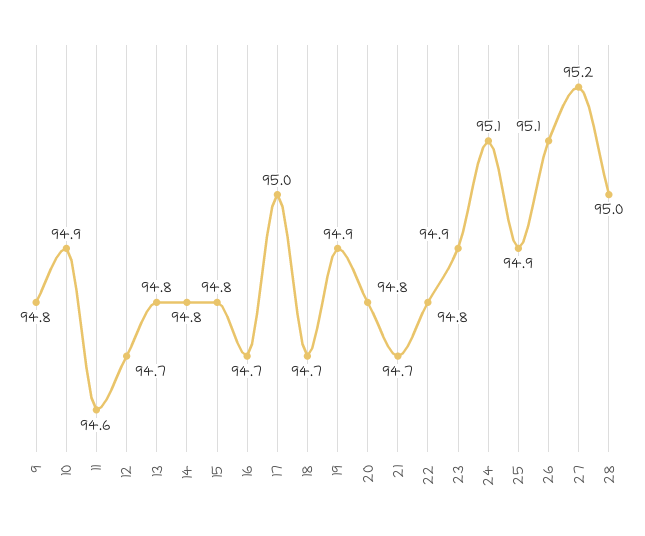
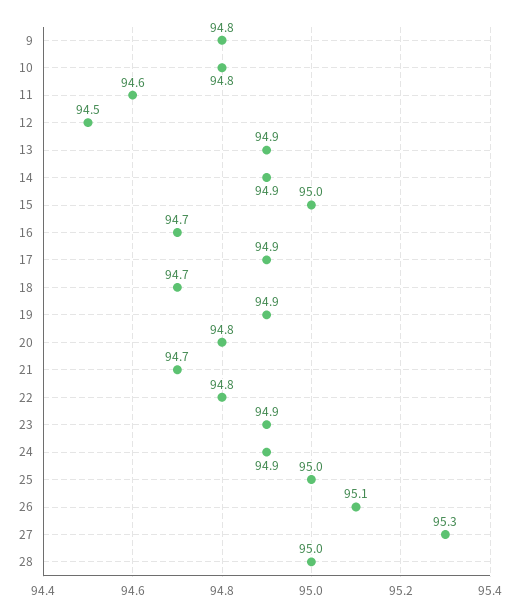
  {
    "9": 94.8,
-   "10": 94.9,
+   "10": 94.8,
    "11": 94.6,
-   "12": 94.7,
+   "12": 94.5,
-   "13": 94.8,
+   "13": 94.9,
-   "14": 94.8,
+   "14": 94.9,
-   "15": 94.8,
+   "15": 95,
    "16": 94.7,
-   "17": 95,
+   "17": 94.9,
    "18": 94.7,
    "19": 94.9,
    "20": 94.8,
    "21": 94.7,
    "22": 94.8,
    "23": 94.9,
-   "24": 95.1,
+   "24": 94.9,
-   "25": 94.9,
+   "25": 95,
    "26": 95.1,
-   "27": 95.2,
+   "27": 95.3,
    "28": 95
  }

